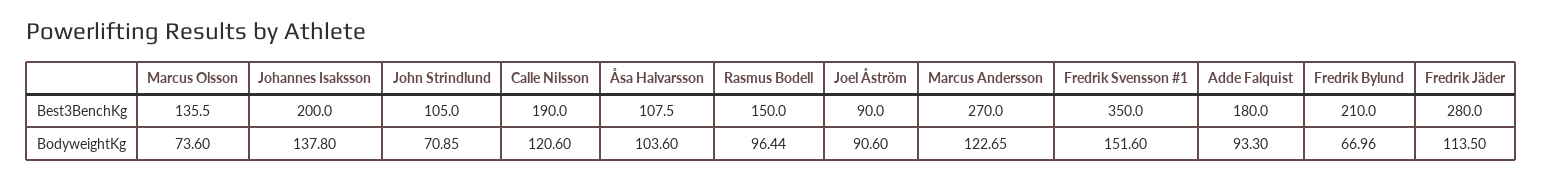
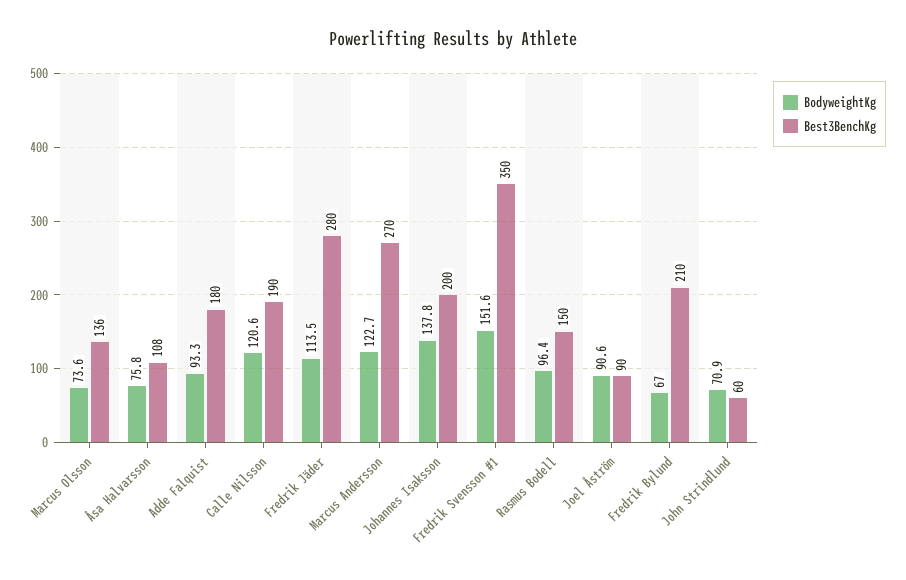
  {
    "Best3BenchKg": {
      "Marcus Olsson": 135.5,
      "Johannes Isaksson": 200,
-     "John Strindlund": 105,
+     "John Strindlund": 60,
      "Calle Nilsson": 190,
      "Åsa Halvarsson": 107.5,
      "Rasmus Bodell": 150,
      "Joel Åström": 90,
      "Marcus Andersson": 270,
      "Fredrik Svensson #1": 350,
      "Adde Falquist": 180,
      "Fredrik Bylund": 210,
      "Fredrik Jäder": 280
    },
    "BodyweightKg": {
      "Marcus Olsson": 73.6,
      "Johannes Isaksson": 137.8,
      "John Strindlund": 70.85,
      "Calle Nilsson": 120.6,
-     "Åsa Halvarsson": 103.6,
+     "Åsa Halvarsson": 75.8,
      "Rasmus Bodell": 96.44,
      "Joel Åström": 90.6,
      "Marcus Andersson": 122.65,
      "Fredrik Svensson #1": 151.6,
      "Adde Falquist": 93.3,
      "Fredrik Bylund": 66.96,
      "Fredrik Jäder": 113.5
    }
  }

